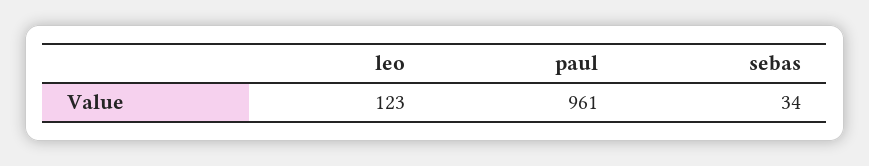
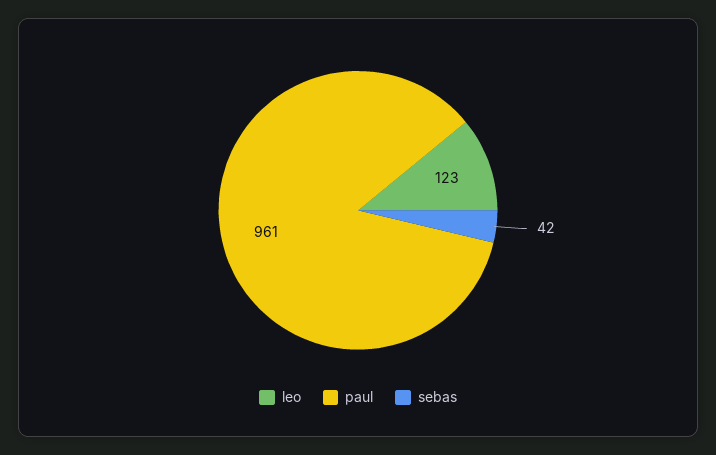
  {
    "leo": 123,
    "paul": 961,
-   "sebas": 34
+   "sebas": 42
  }

